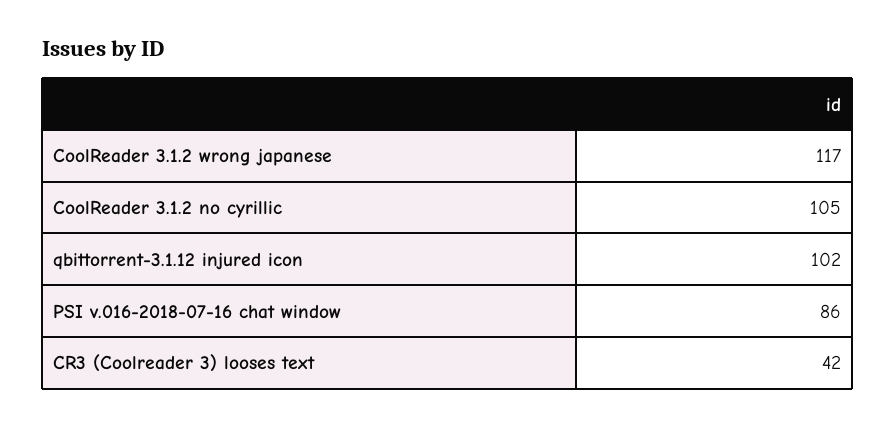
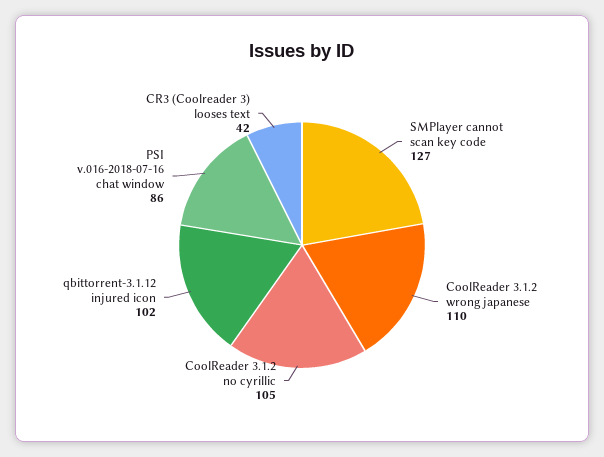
  {
-   "CoolReader 3.1.2 wrong japanese": 117,
+   "CoolReader 3.1.2 wrong japanese": 110,
    "CoolReader 3.1.2 no cyrillic": 105,
    "qbittorrent-3.1.12 injured icon": 102,
    "PSI v.016-2018-07-16 chat window": 86,
-   "CR3 (Coolreader 3) looses text": 42
+   "CR3 (Coolreader 3) looses text": 42,
+   "SMPlayer cannot scan key code": 127
  }

